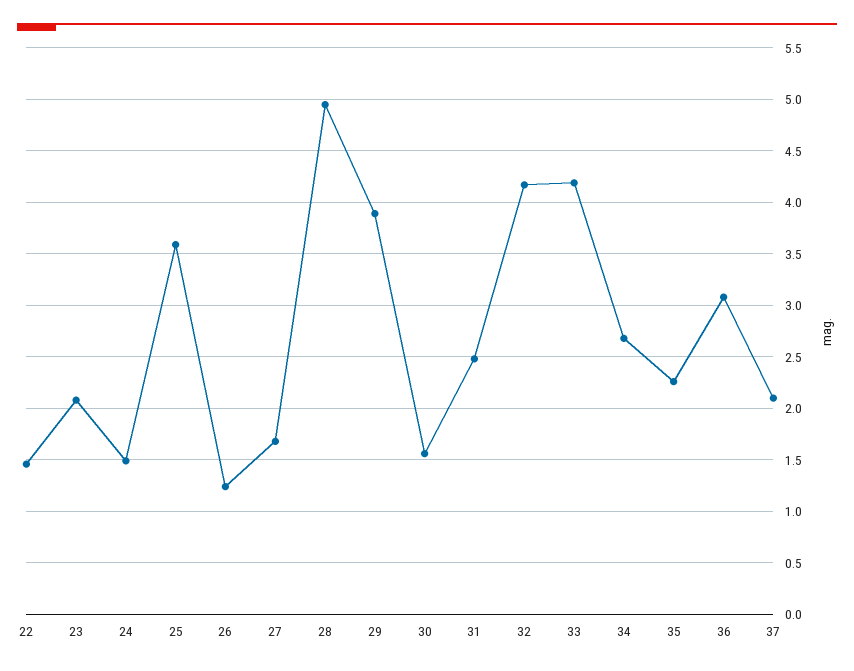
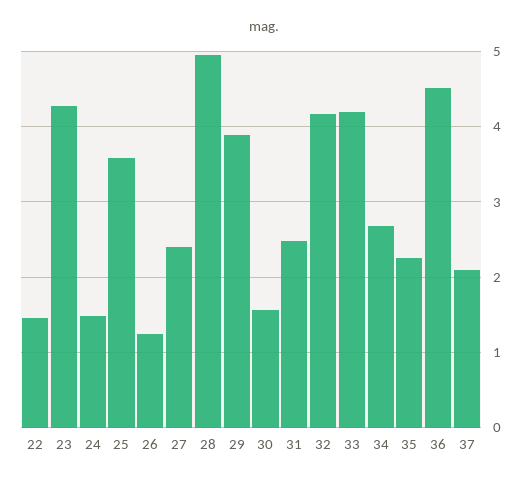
  {
    "22": 1.5,
-   "23": 2.1,
+   "23": 4.3,
    "24": 1.5,
    "25": 3.6,
    "26": 1.2,
-   "27": 1.7,
+   "27": 2.4,
    "28": 5,
    "29": 3.9,
    "30": 1.6,
    "31": 2.5,
    "32": 4.2,
    "33": 4.2,
    "34": 2.7,
    "35": 2.3,
-   "36": 3.1,
+   "36": 4.5,
    "37": 2.1
  }

